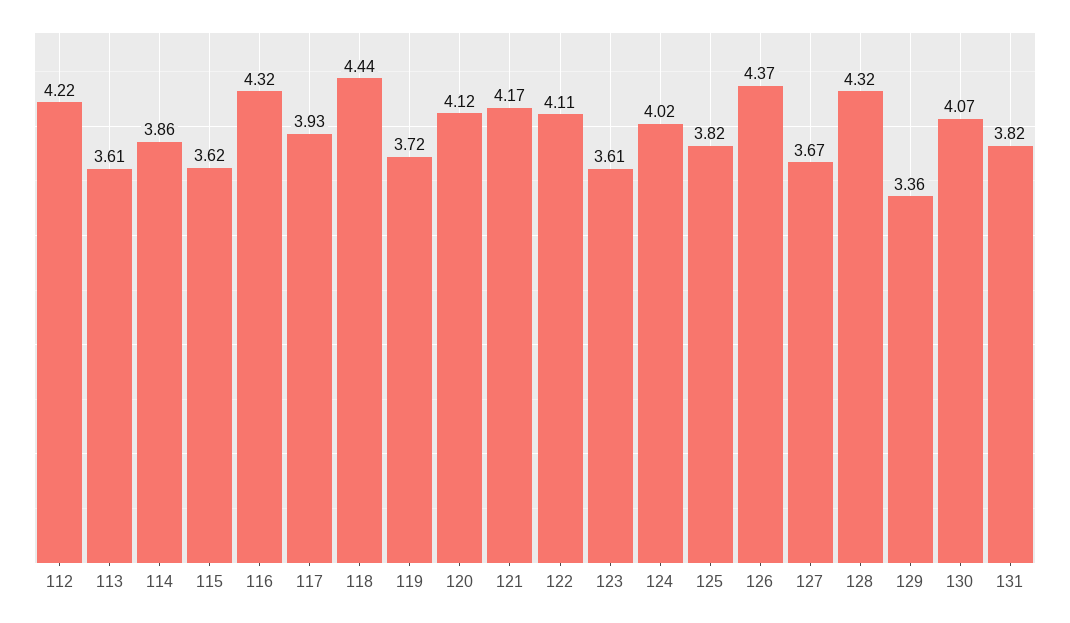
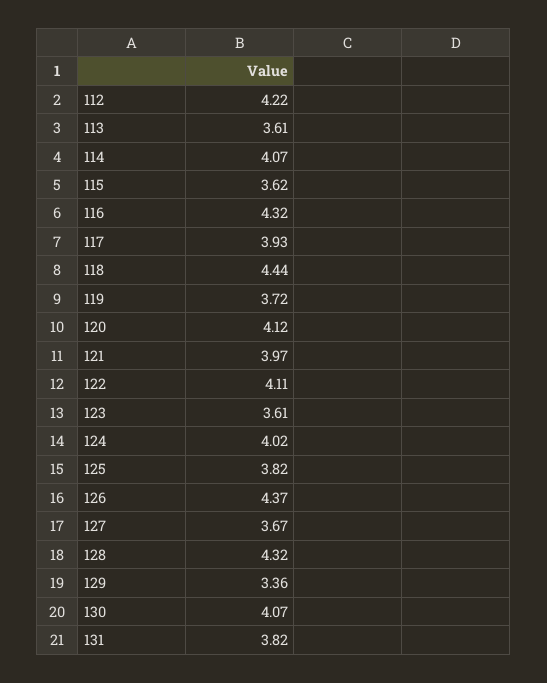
  {
    "112": 4.22,
    "113": 3.61,
-   "114": 3.86,
+   "114": 4.07,
    "115": 3.62,
    "116": 4.32,
    "117": 3.93,
    "118": 4.44,
    "119": 3.72,
    "120": 4.12,
-   "121": 4.17,
+   "121": 3.97,
    "122": 4.11,
    "123": 3.61,
    "124": 4.02,
    "125": 3.82,
    "126": 4.37,
    "127": 3.67,
    "128": 4.32,
    "129": 3.36,
    "130": 4.07,
    "131": 3.82
  }

